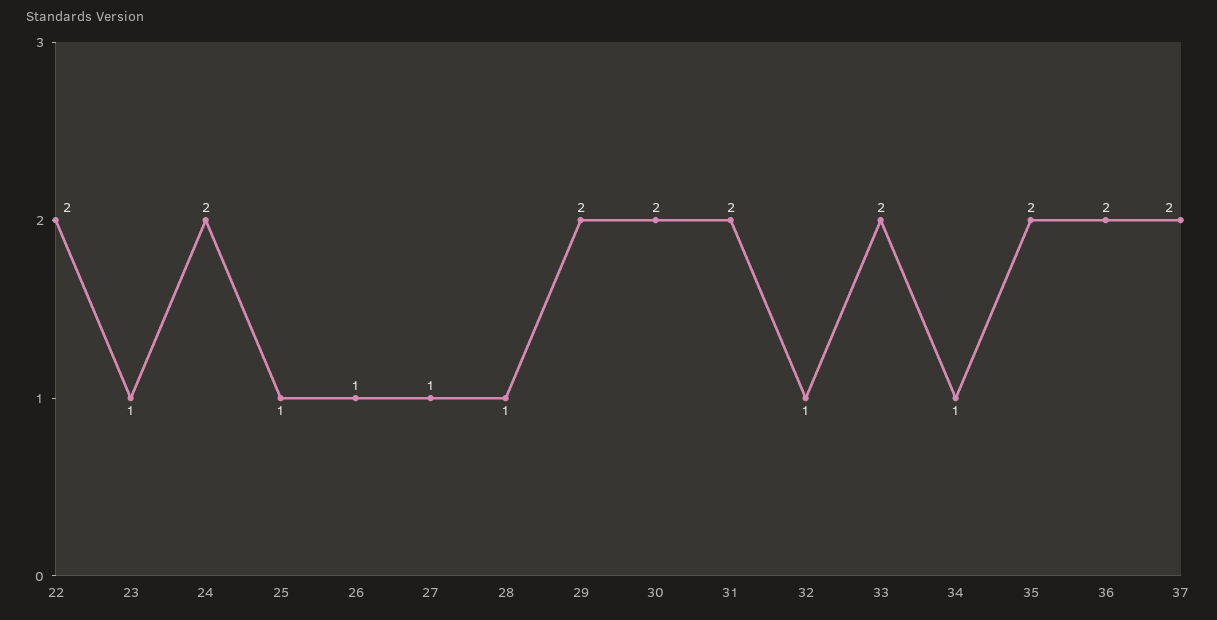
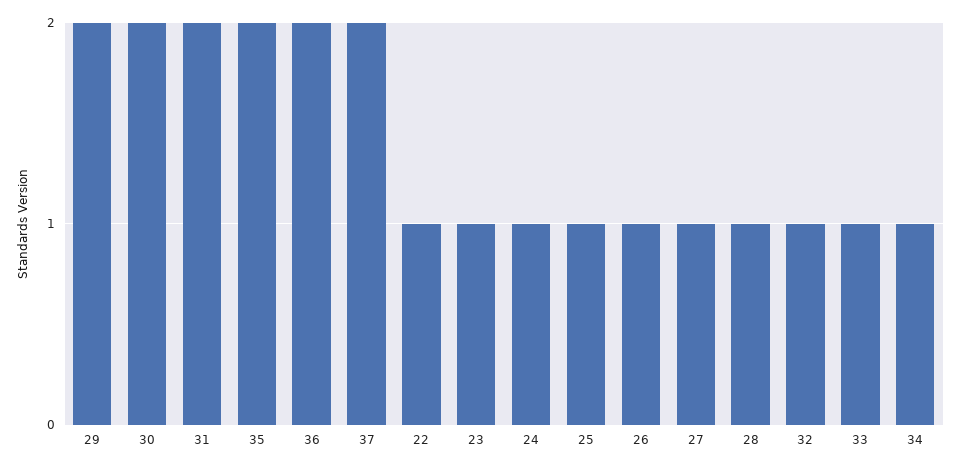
  {
-   "22": 2,
+   "22": 1,
    "23": 1,
-   "24": 2,
+   "24": 1,
    "25": 1,
    "26": 1,
    "27": 1,
    "28": 1,
    "29": 2,
    "30": 2,
    "31": 2,
    "32": 1,
-   "33": 2,
+   "33": 1,
    "34": 1,
    "35": 2,
    "36": 2,
    "37": 2
  }

